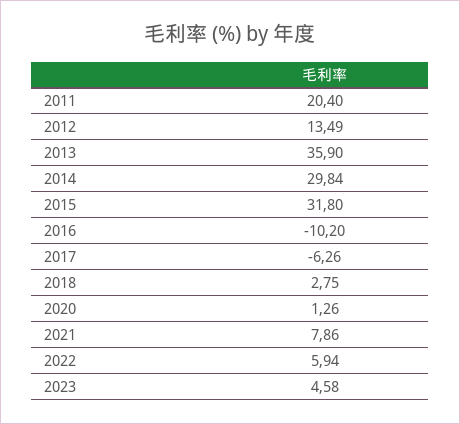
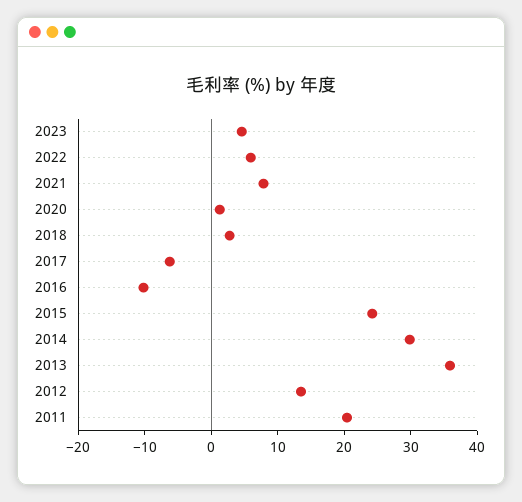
  {
    "2011": 20.4,
    "2012": 13.49,
    "2013": 35.9,
    "2014": 29.84,
-   "2015": 31.8,
+   "2015": 24,
    "2016": -10.2,
    "2017": -6.26,
    "2018": 2.75,
    "2020": 1.26,
    "2021": 7.86,
    "2022": 5.94,
    "2023": 4.58
  }

